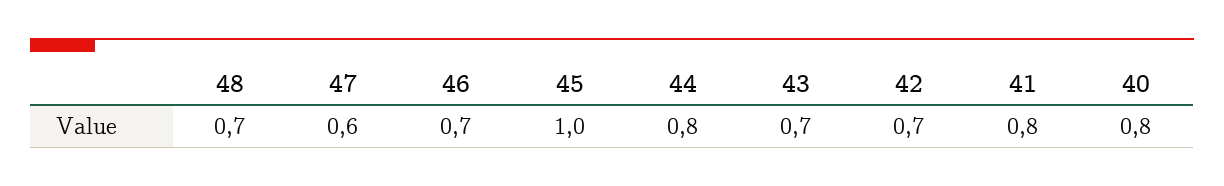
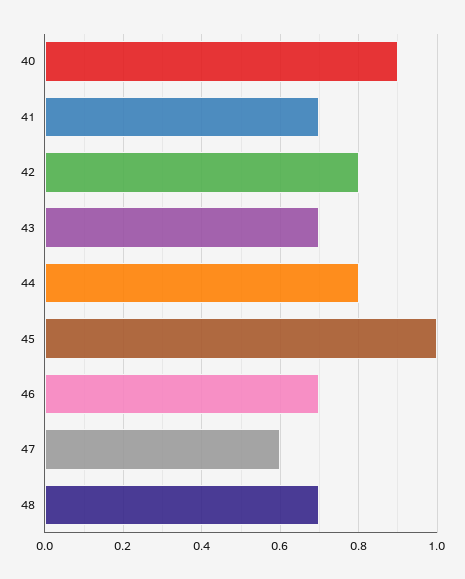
  {
    "48": 0.7,
    "47": 0.6,
    "46": 0.7,
    "45": 1,
    "44": 0.8,
    "43": 0.7,
-   "42": 0.7,
+   "42": 0.8,
-   "41": 0.8,
+   "41": 0.7,
-   "40": 0.8
+   "40": 0.9
  }

